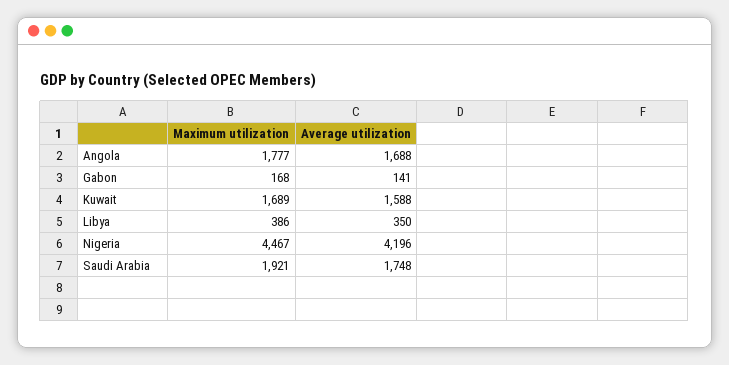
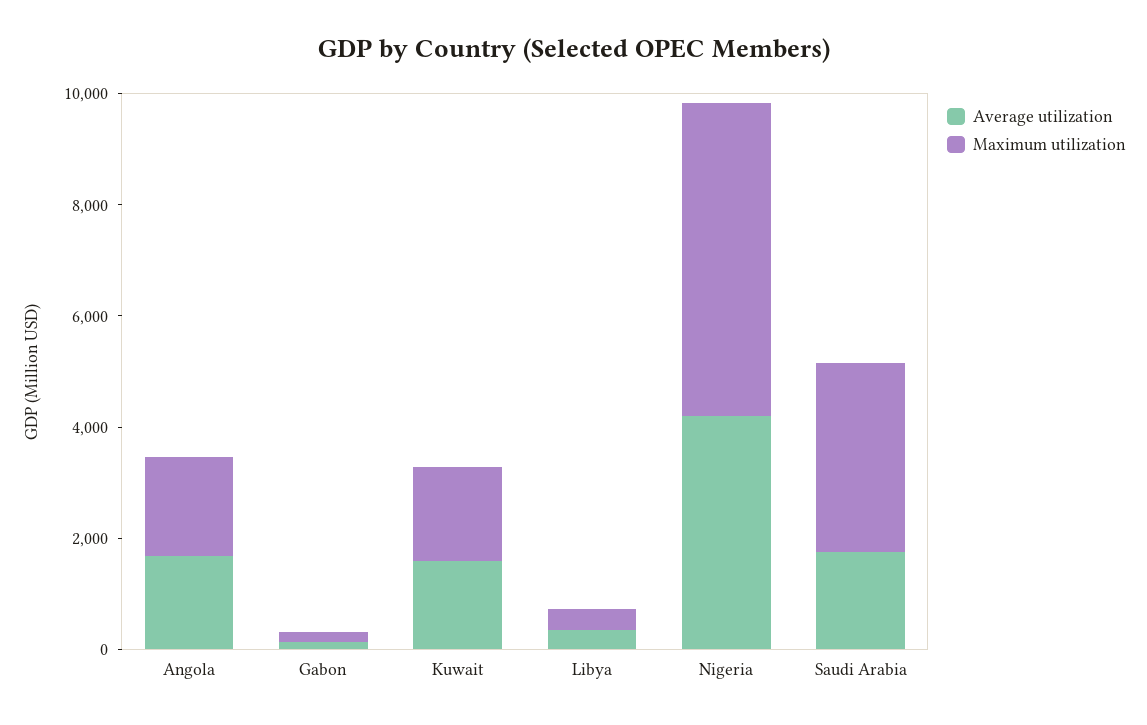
  {
    "Maximum utilization": {
      "Angola": 1777,
      "Gabon": 168,
      "Kuwait": 1689,
      "Libya": 386,
-     "Nigeria": 4467,
+     "Nigeria": 5500,
-     "Saudi Arabia": 1921
+     "Saudi Arabia": 3500
    },
    "Average utilization": {
      "Angola": 1688,
      "Gabon": 141,
      "Kuwait": 1588,
      "Libya": 350,
      "Nigeria": 4196,
      "Saudi Arabia": 1748
    }
  }

